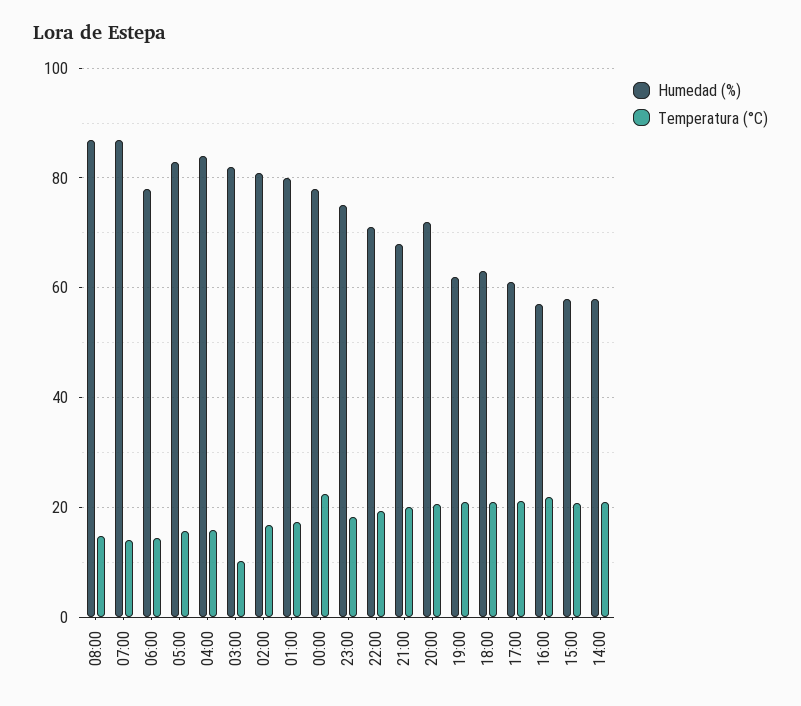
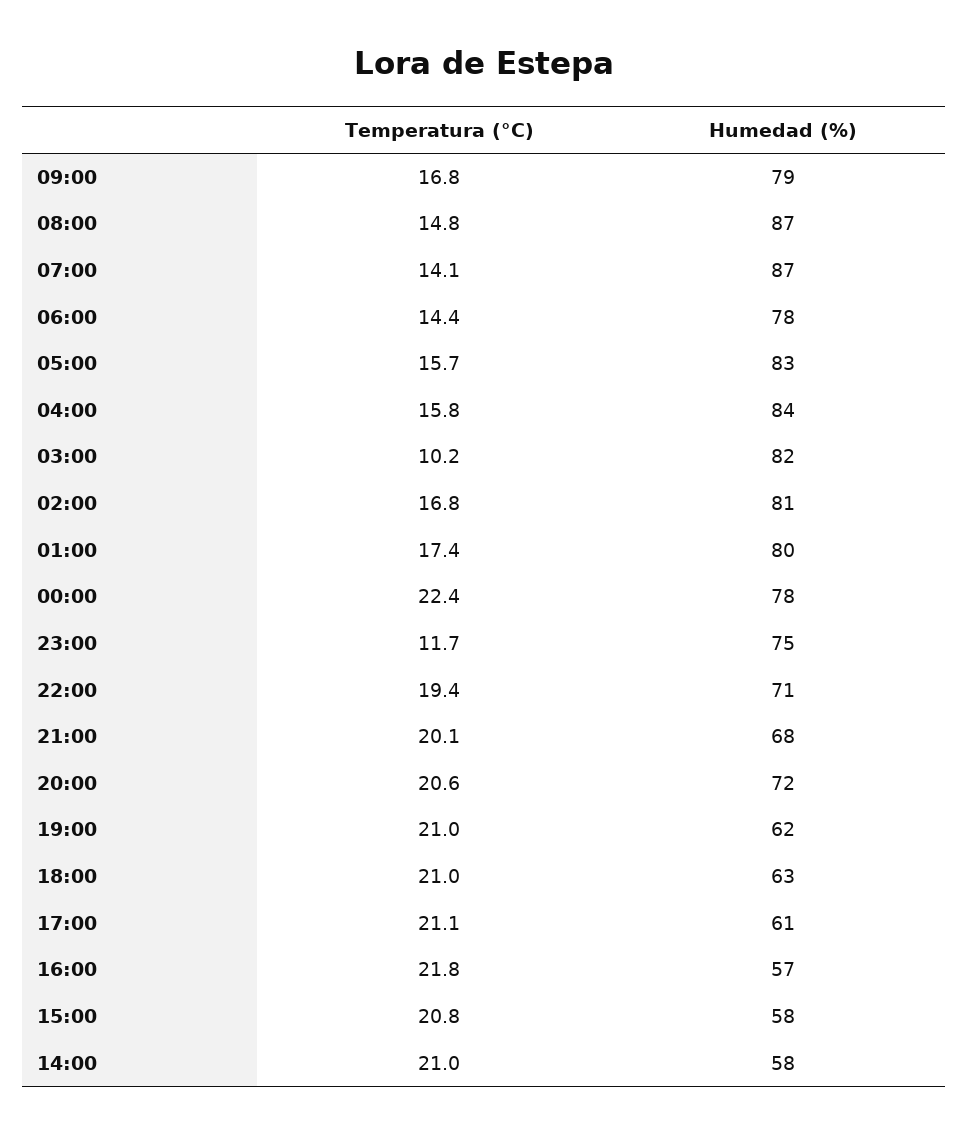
  {
    "Humedad (%)": {
      "08:00": 87,
      "07:00": 87,
      "06:00": 78,
      "05:00": 83,
      "04:00": 84,
      "03:00": 82,
      "02:00": 81,
      "01:00": 80,
      "00:00": 78,
      "23:00": 75,
      "22:00": 71,
      "21:00": 68,
      "20:00": 72,
      "19:00": 62,
      "18:00": 63,
      "17:00": 61,
      "16:00": 57,
      "15:00": 58,
-     "14:00": 58
+     "14:00": 58,
+     "09:00": 79
    },
    "Temperatura (°C)": {
      "08:00": 14.8,
      "07:00": 14.1,
      "06:00": 14.4,
      "05:00": 15.7,
      "04:00": 15.8,
      "03:00": 10.2,
      "02:00": 16.8,
      "01:00": 17.4,
      "00:00": 22.4,
-     "23:00": 18,
+     "23:00": 11.7,
      "22:00": 19.4,
      "21:00": 20.1,
      "20:00": 20.6,
      "19:00": 21,
      "18:00": 21,
      "17:00": 21.1,
      "16:00": 21.8,
      "15:00": 20.8,
-     "14:00": 21
+     "14:00": 21,
+     "09:00": 16.8
    }
  }

